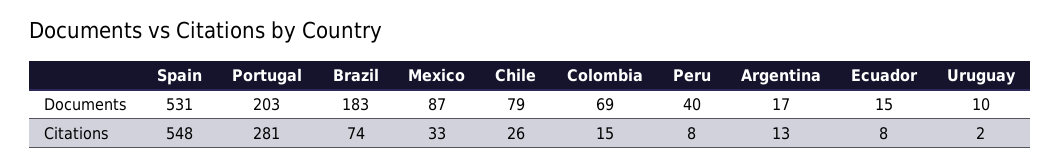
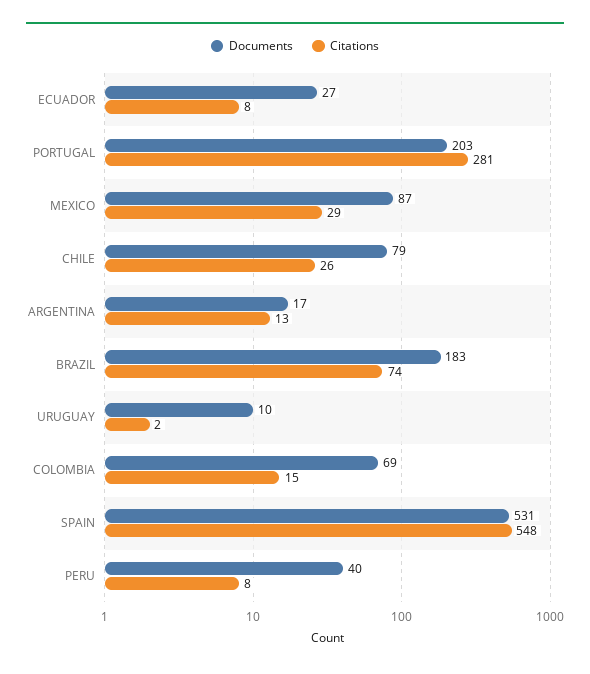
  {
    "Documents": {
      "Spain": 531,
      "Portugal": 203,
      "Brazil": 183,
      "Mexico": 87,
      "Chile": 79,
      "Colombia": 69,
      "Peru": 40,
      "Argentina": 17,
-     "Ecuador": 15,
+     "Ecuador": 27,
      "Uruguay": 10
    },
    "Citations": {
      "Spain": 548,
      "Portugal": 281,
      "Brazil": 74,
-     "Mexico": 33,
+     "Mexico": 29,
      "Chile": 26,
      "Colombia": 15,
      "Peru": 8,
      "Argentina": 13,
      "Ecuador": 8,
      "Uruguay": 2
    }
  }

